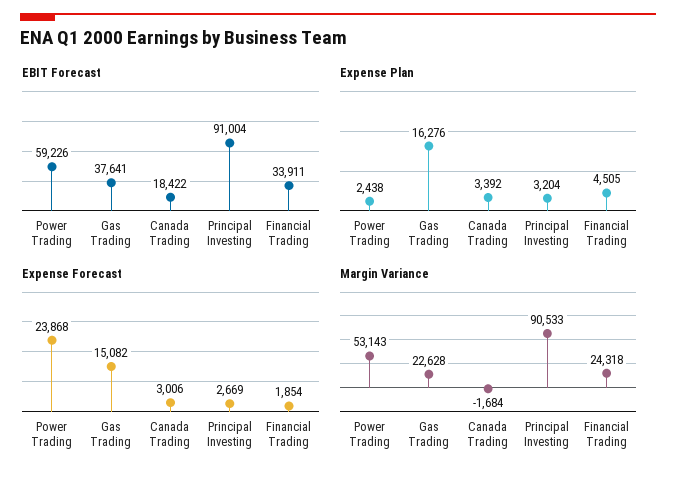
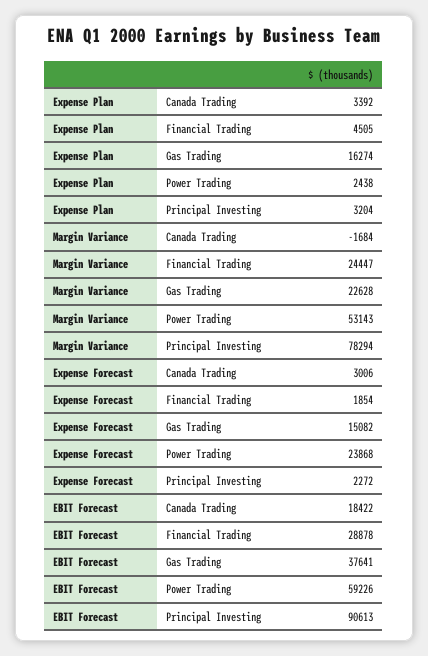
  {
    "EBIT Forecast": {
      "Power Trading": 59226,
      "Gas Trading": 37641,
      "Canada Trading": 18422,
-     "Principal Investing": 91004,
+     "Principal Investing": 90613,
-     "Financial Trading": 33911
+     "Financial Trading": 28878
    },
    "Expense Plan": {
      "Power Trading": 2438,
-     "Gas Trading": 16276,
+     "Gas Trading": 16274,
      "Canada Trading": 3392,
      "Principal Investing": 3204,
      "Financial Trading": 4505
    },
    "Expense Forecast": {
      "Power Trading": 23868,
      "Gas Trading": 15082,
      "Canada Trading": 3006,
-     "Principal Investing": 2669,
+     "Principal Investing": 2272,
      "Financial Trading": 1854
    },
    "Margin Variance": {
      "Power Trading": 53143,
      "Gas Trading": 22628,
      "Canada Trading": -1684,
-     "Principal Investing": 90533,
+     "Principal Investing": 78294,
-     "Financial Trading": 24318
+     "Financial Trading": 24447
    }
  }

